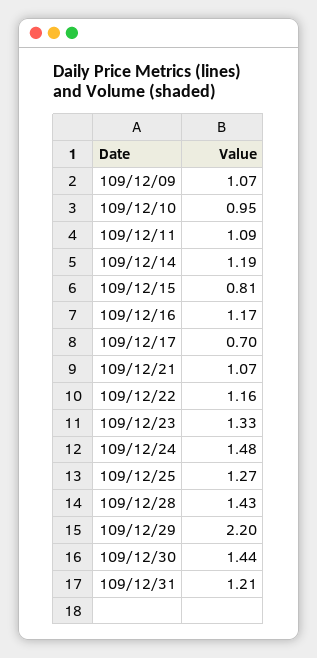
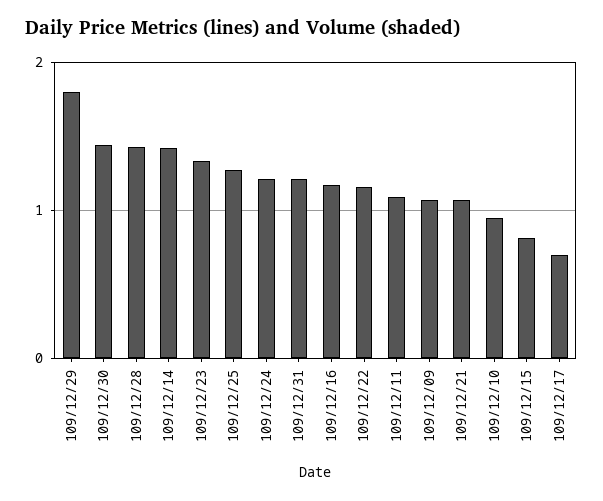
  {
    "109/12/09": 1.07,
    "109/12/10": 0.95,
    "109/12/11": 1.09,
-   "109/12/14": 1.19,
+   "109/12/14": 1.4,
    "109/12/15": 0.81,
    "109/12/16": 1.17,
    "109/12/17": 0.7,
    "109/12/21": 1.07,
    "109/12/22": 1.16,
    "109/12/23": 1.33,
-   "109/12/24": 1.48,
+   "109/12/24": 1.2,
    "109/12/25": 1.27,
    "109/12/28": 1.43,
-   "109/12/29": 2.2,
+   "109/12/29": 1.8,
    "109/12/30": 1.44,
    "109/12/31": 1.21
  }

